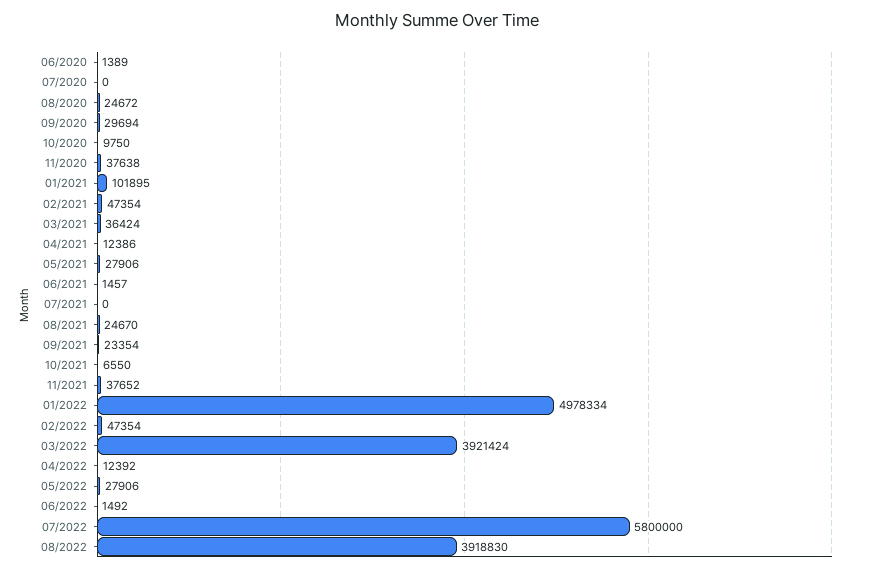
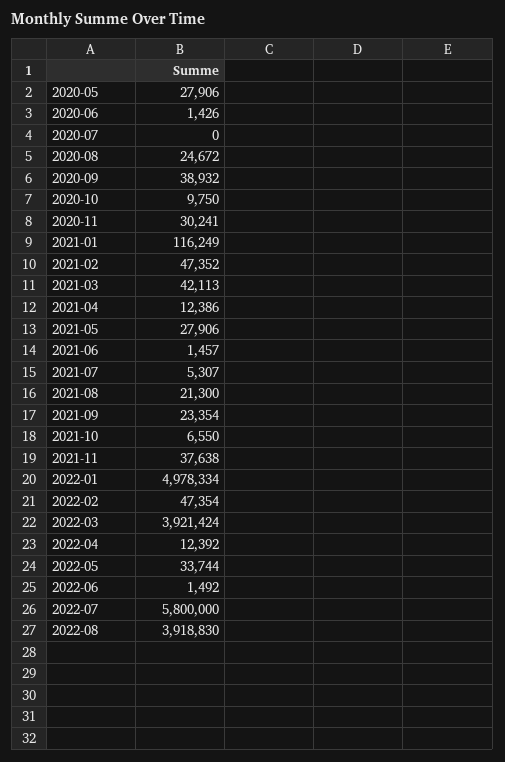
  {
-   "06/2020": 1389,
+   "06/2020": 1426,
    "07/2020": 0,
    "08/2020": 24672,
-   "09/2020": 29694,
+   "09/2020": 38932,
    "10/2020": 9750,
-   "11/2020": 37638,
+   "11/2020": 30241,
-   "01/2021": 101895,
+   "01/2021": 116249,
-   "02/2021": 47354,
+   "02/2021": 47352,
-   "03/2021": 36424,
+   "03/2021": 42113,
    "04/2021": 12386,
    "05/2021": 27906,
    "06/2021": 1457,
-   "07/2021": 0,
+   "07/2021": 5307,
-   "08/2021": 24670,
+   "08/2021": 21300,
    "09/2021": 23354,
    "10/2021": 6550,
-   "11/2021": 37652,
+   "11/2021": 37638,
    "01/2022": 4978334,
    "02/2022": 47354,
    "03/2022": 3921424,
    "04/2022": 12392,
-   "05/2022": 27906,
+   "05/2022": 33744,
    "06/2022": 1492,
    "07/2022": 5800000,
-   "08/2022": 3918830
+   "08/2022": 3918830,
+   "2020-05": 27906
  }

